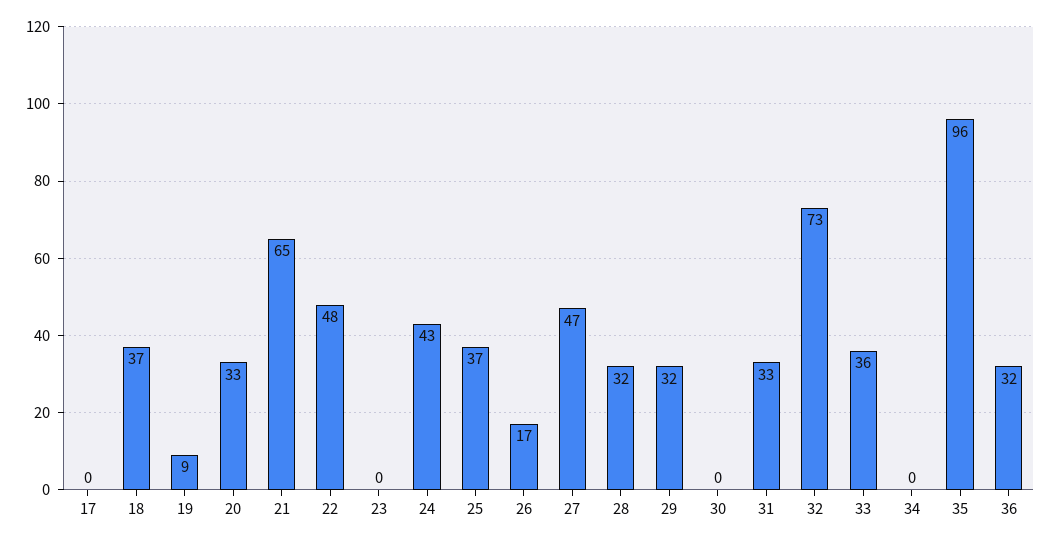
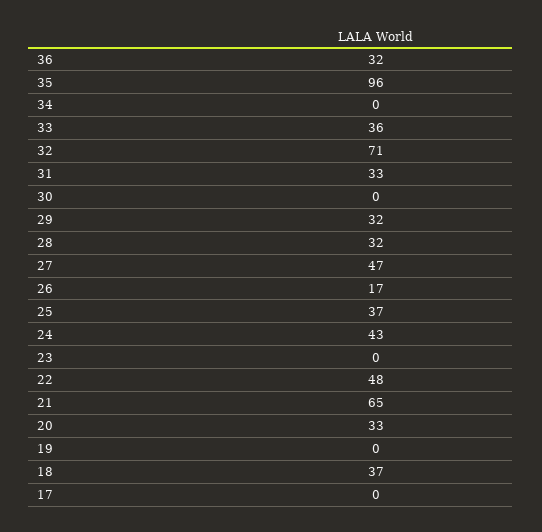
  {
    "17": 0,
    "18": 37,
-   "19": 9,
+   "19": 0,
    "20": 33,
    "21": 65,
    "22": 48,
    "23": 0,
    "24": 43,
    "25": 37,
    "26": 17,
    "27": 47,
    "28": 32,
    "29": 32,
    "30": 0,
    "31": 33,
-   "32": 73,
+   "32": 71,
    "33": 36,
    "34": 0,
    "35": 96,
    "36": 32
  }

